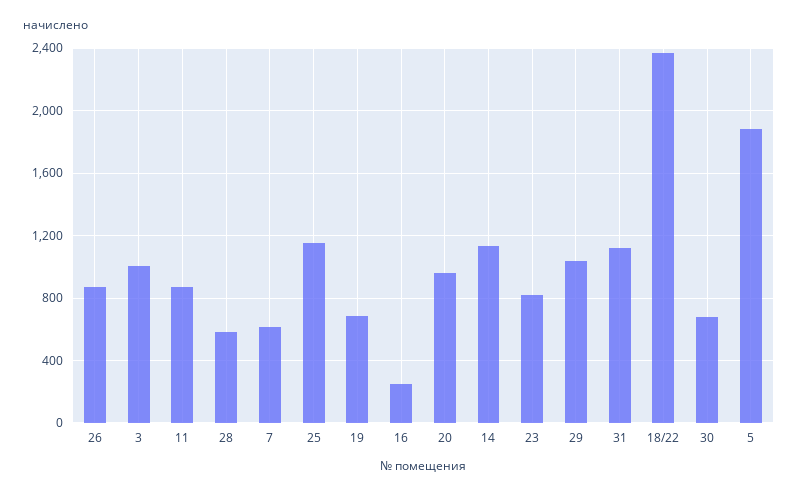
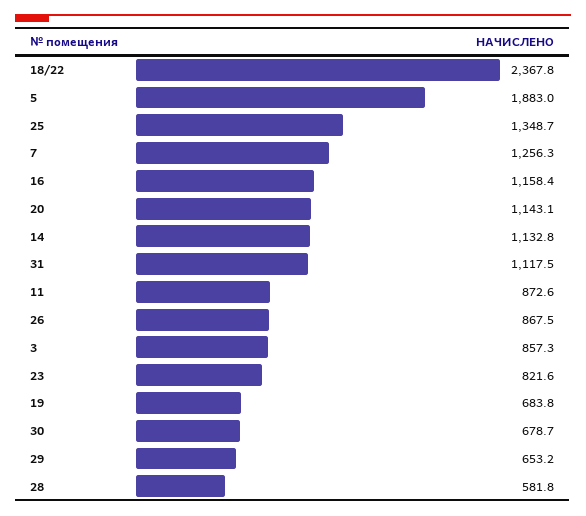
  {
    "26": 867.5,
-   "3": 1000,
+   "3": 857.3,
    "11": 872.6,
    "28": 581.8,
-   "7": 600,
+   "7": 1256.3,
-   "25": 1150,
+   "25": 1348.7,
    "19": 683.8,
-   "16": 250,
+   "16": 1158.4,
-   "20": 950,
+   "20": 1143.1,
    "14": 1132.8,
    "23": 821.6,
-   "29": 1050,
+   "29": 653.2,
    "31": 1117.5,
    "18/22": 2367.8,
    "30": 678.7,
    "5": 1883
  }

